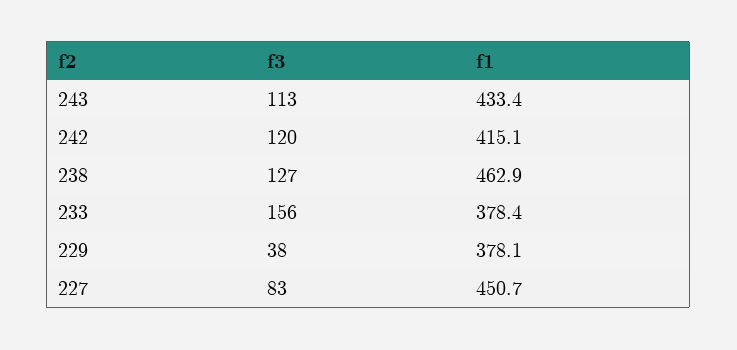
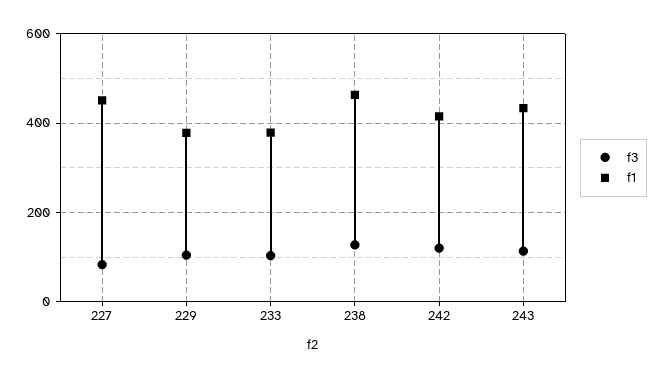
  {
    "f3": {
      "243": 113,
      "242": 120,
      "238": 127,
-     "233": 156,
+     "233": 100,
-     "229": 38,
+     "229": 100,
      "227": 83
    },
    "f1": {
      "243": 433.4,
      "242": 415.1,
      "238": 462.9,
      "233": 378.4,
      "229": 378.1,
      "227": 450.7
    }
  }

